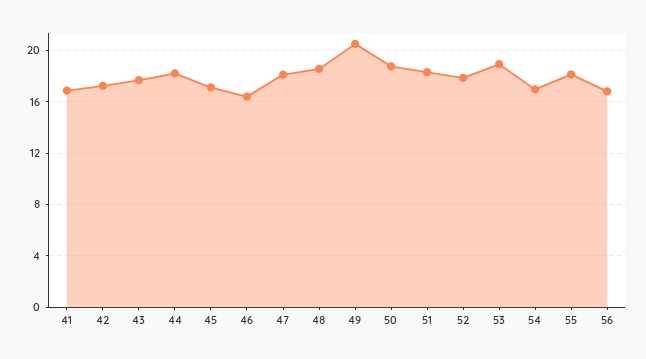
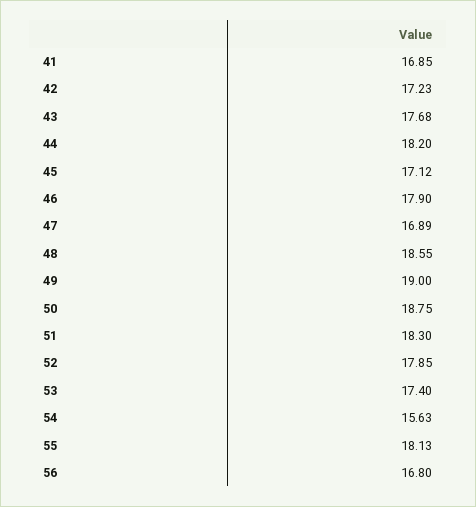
  {
    "41": 16.85,
    "42": 17.23,
    "43": 17.68,
    "44": 18.2,
    "45": 17.12,
-   "46": 16.5,
+   "46": 17.9,
-   "47": 18,
+   "47": 16.89,
    "48": 18.55,
-   "49": 20.5,
+   "49": 19,
    "50": 18.75,
    "51": 18.3,
    "52": 17.85,
-   "53": 19,
+   "53": 17.4,
-   "54": 17,
+   "54": 15.63,
    "55": 18.13,
    "56": 16.8
  }

